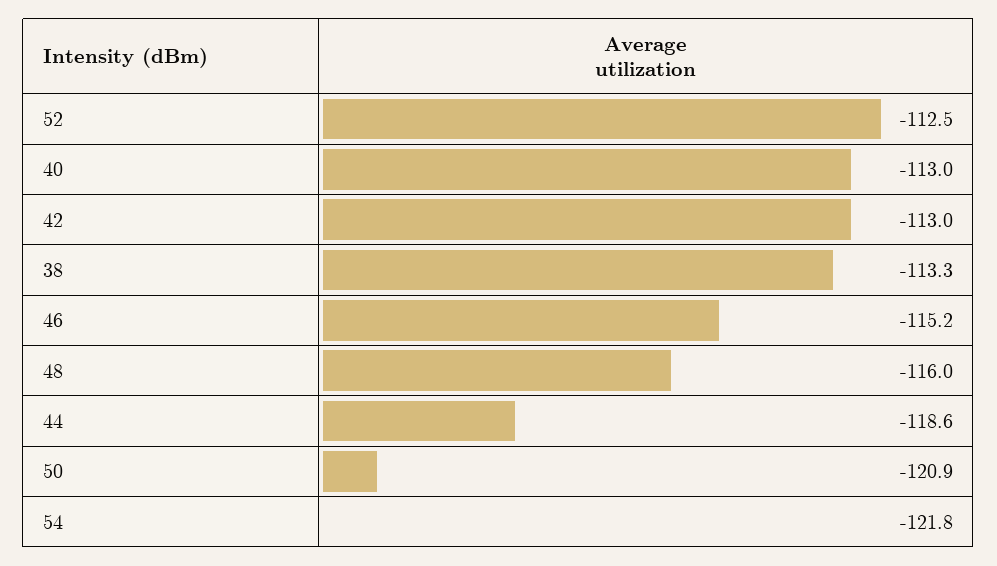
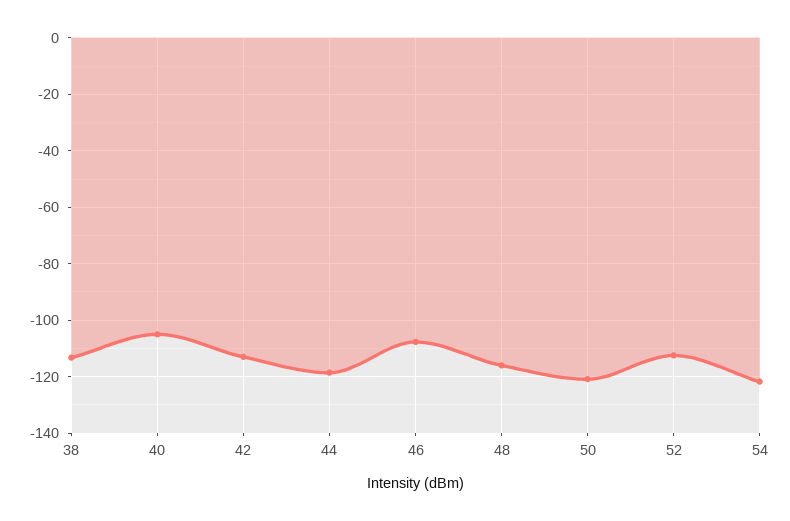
  {
    "52": -112.5,
-   "40": -113,
+   "40": -105,
    "42": -113,
    "38": -113.3,
-   "46": -115.2,
+   "46": -107.5,
    "48": -116,
    "44": -118.6,
    "50": -120.9,
    "54": -121.8
  }

